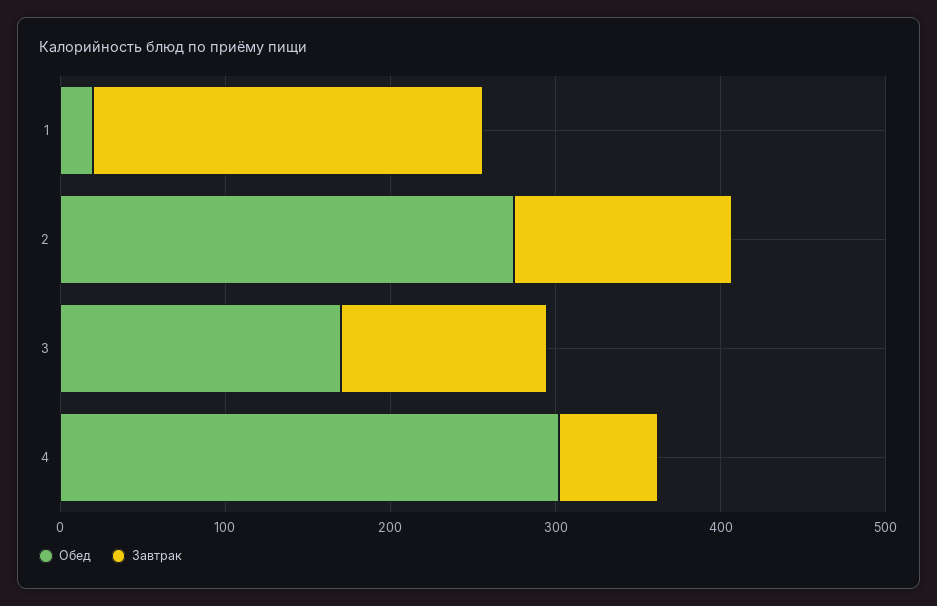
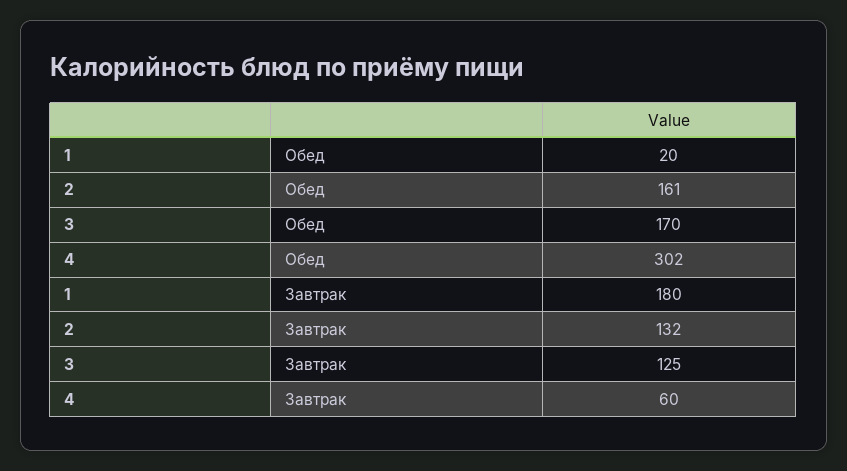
  {
    "Обед": {
      "1": 20,
-     "2": 280,
+     "2": 161,
      "3": 170,
      "4": 302
    },
    "Завтрак": {
-     "1": 240,
+     "1": 180,
      "2": 132,
      "3": 125,
      "4": 60
    }
  }

